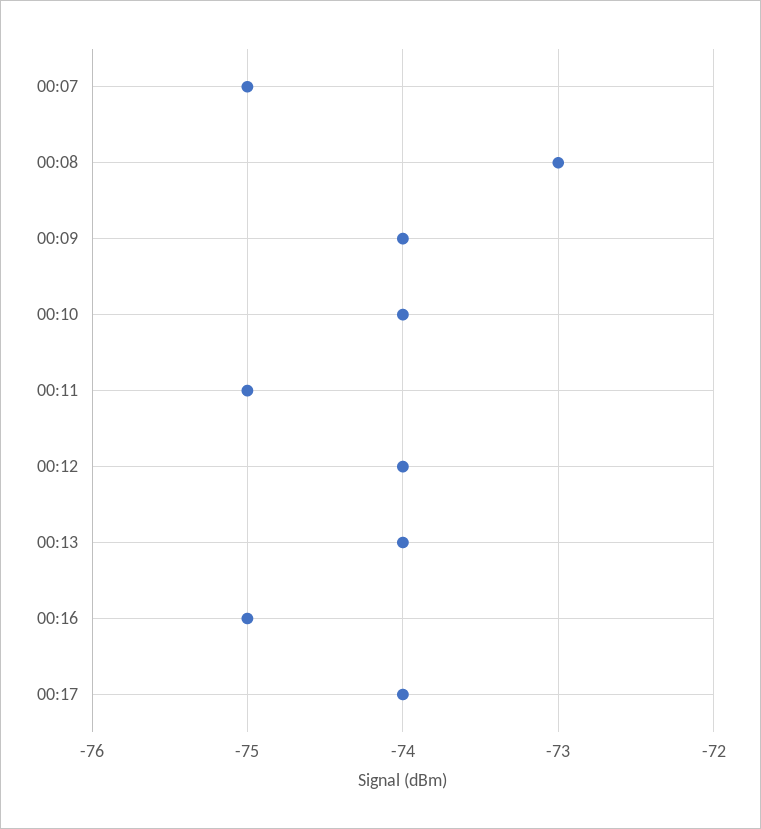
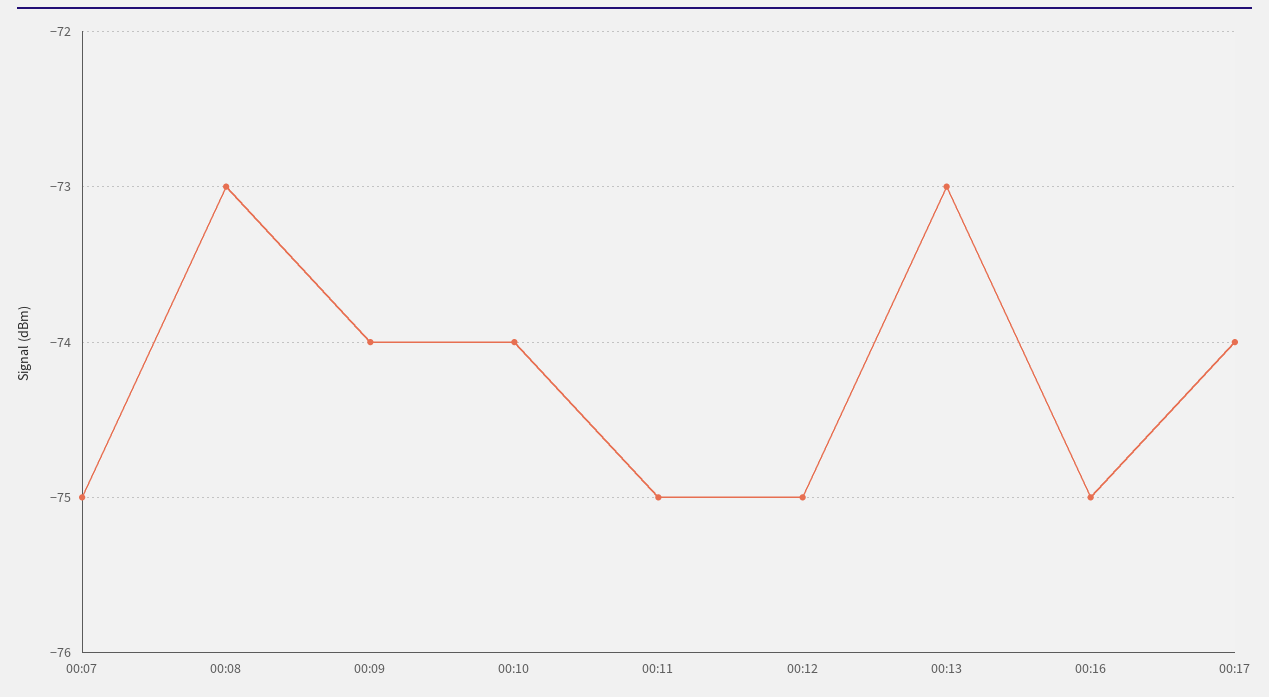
  {
    "00:07": -75,
    "00:08": -73,
    "00:09": -74,
    "00:10": -74,
    "00:11": -75,
-   "00:12": -74,
+   "00:12": -75,
-   "00:13": -74,
+   "00:13": -73,
    "00:16": -75,
    "00:17": -74
  }

